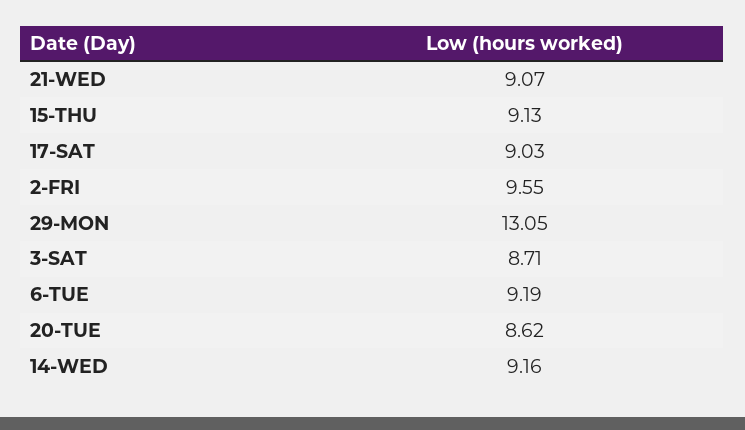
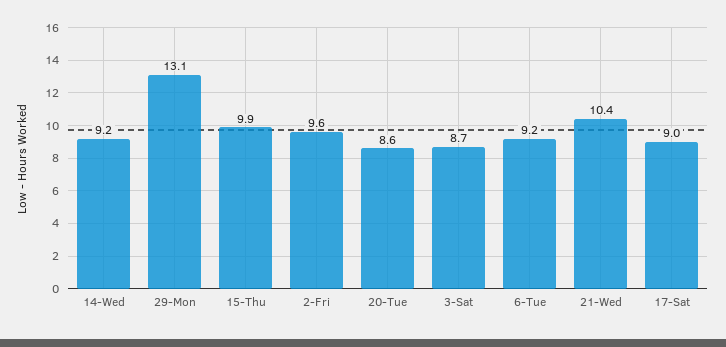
  {
-   "21-WED": 9.07,
+   "21-WED": 10.4,
-   "15-THU": 9.13,
+   "15-THU": 9.9,
    "17-SAT": 9.03,
    "2-FRI": 9.55,
    "29-MON": 13.05,
    "3-SAT": 8.71,
    "6-TUE": 9.19,
    "20-TUE": 8.62,
    "14-WED": 9.16
  }

